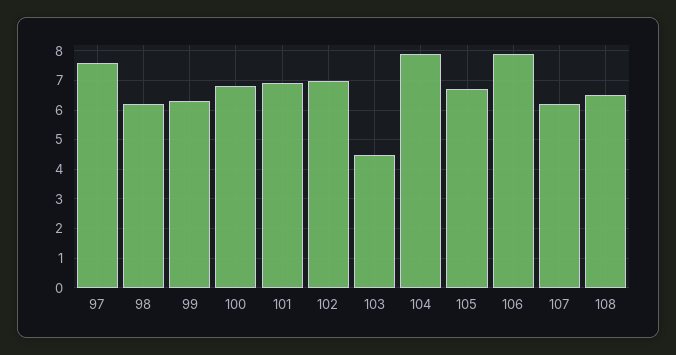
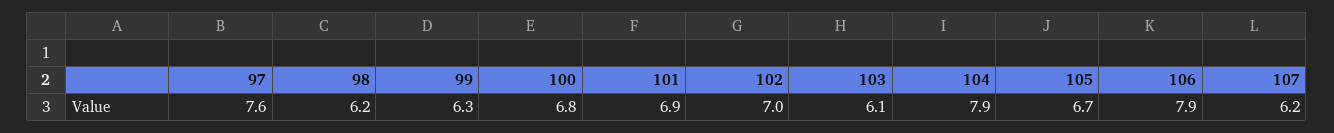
  {
    "97": 7.6,
    "98": 6.2,
    "99": 6.3,
    "100": 6.8,
    "101": 6.9,
    "102": 7,
-   "103": 4.5,
+   "103": 6.1,
    "104": 7.9,
    "105": 6.7,
    "106": 7.9,
-   "107": 6.2,
+   "107": 6.2
-   "108": 6.5
  }

